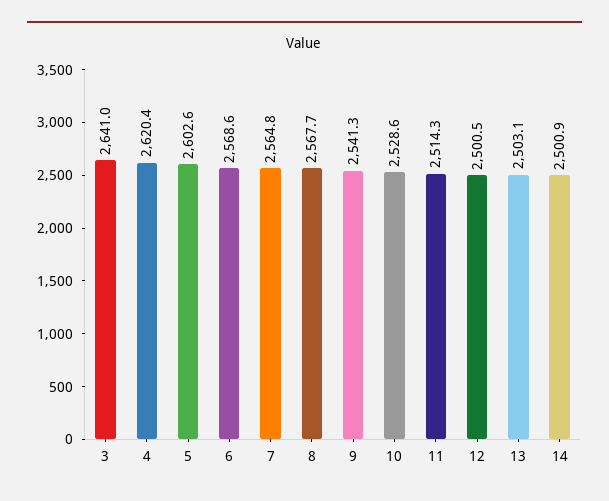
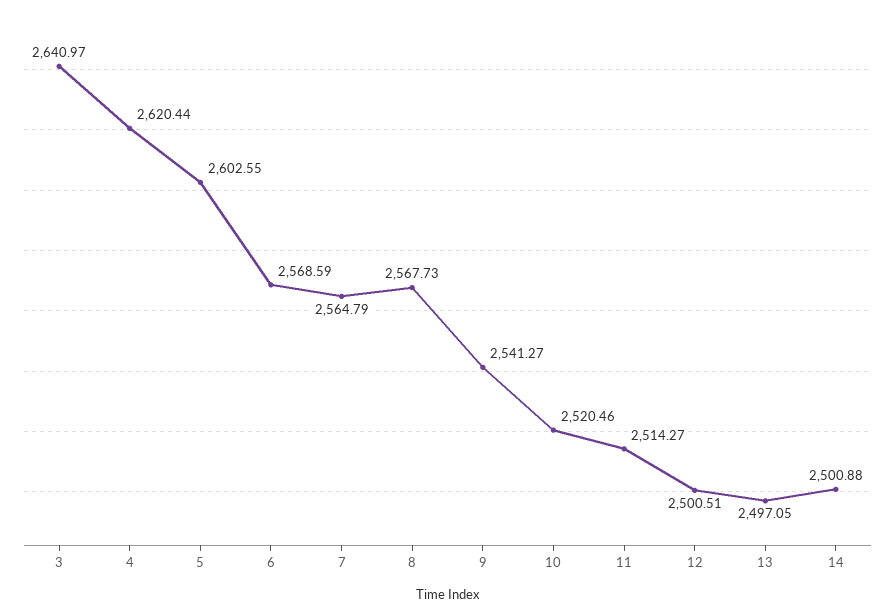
  {
    "3": 2640.97,
    "4": 2620.44,
    "5": 2602.55,
    "6": 2568.59,
    "7": 2564.79,
    "8": 2567.73,
    "9": 2541.27,
-   "10": 2528.6,
+   "10": 2520.46,
    "11": 2514.27,
    "12": 2500.51,
-   "13": 2503.1,
+   "13": 2497.05,
    "14": 2500.88
  }

